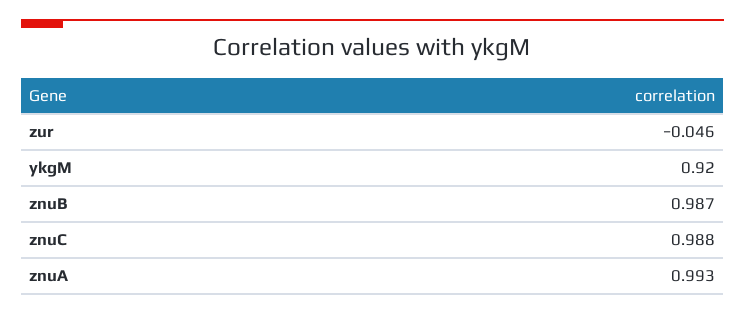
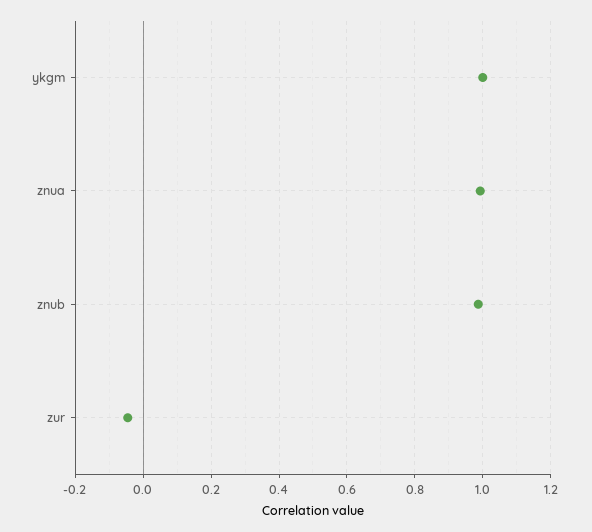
  {
    "zur": -0.046,
-   "ykgM": 0.92,
+   "ykgM": 1,
    "znuB": 0.987,
-   "znuC": 0.988,
    "znuA": 0.993
  }

